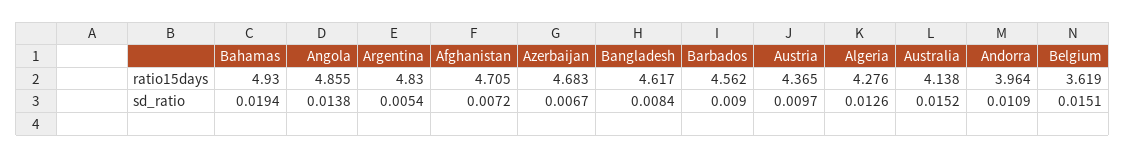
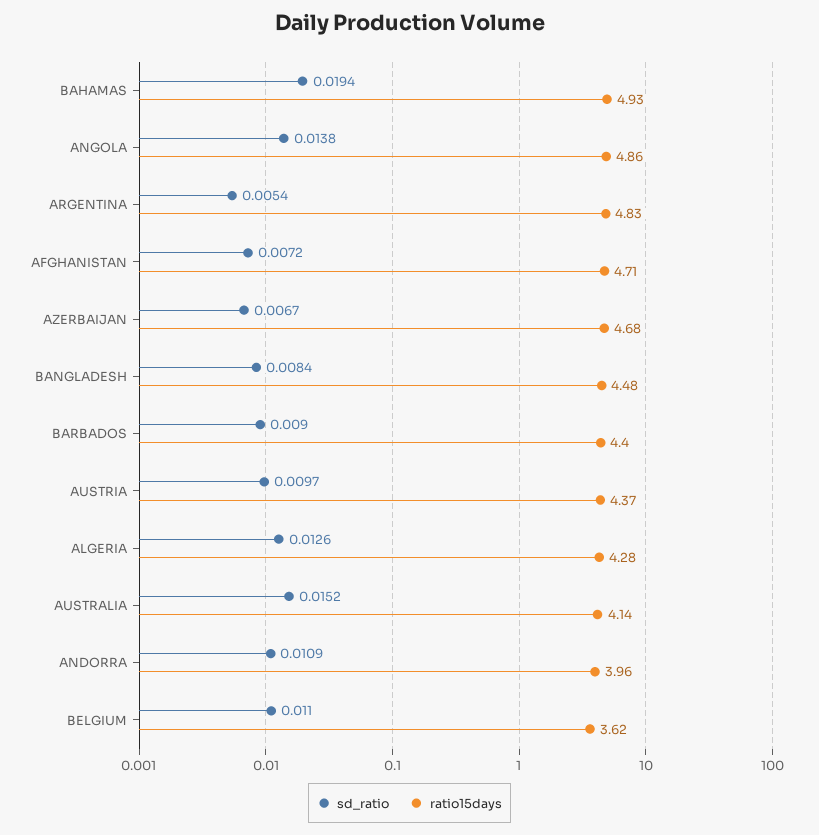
  {
    "ratio15days": {
      "Bahamas": 4.93,
      "Angola": 4.855,
      "Argentina": 4.83,
      "Afghanistan": 4.705,
      "Azerbaijan": 4.683,
-     "Bangladesh": 4.617,
+     "Bangladesh": 4.48,
-     "Barbados": 4.562,
+     "Barbados": 4.4,
      "Austria": 4.365,
      "Algeria": 4.276,
      "Australia": 4.138,
      "Andorra": 3.964,
      "Belgium": 3.619
    },
    "sd_ratio": {
      "Bahamas": 0.0194,
      "Angola": 0.0138,
      "Argentina": 0.0054,
      "Afghanistan": 0.0072,
      "Azerbaijan": 0.0067,
      "Bangladesh": 0.0084,
      "Barbados": 0.009,
      "Austria": 0.0097,
      "Algeria": 0.0126,
      "Australia": 0.0152,
      "Andorra": 0.0109,
-     "Belgium": 0.0151
+     "Belgium": 0.011
    }
  }

